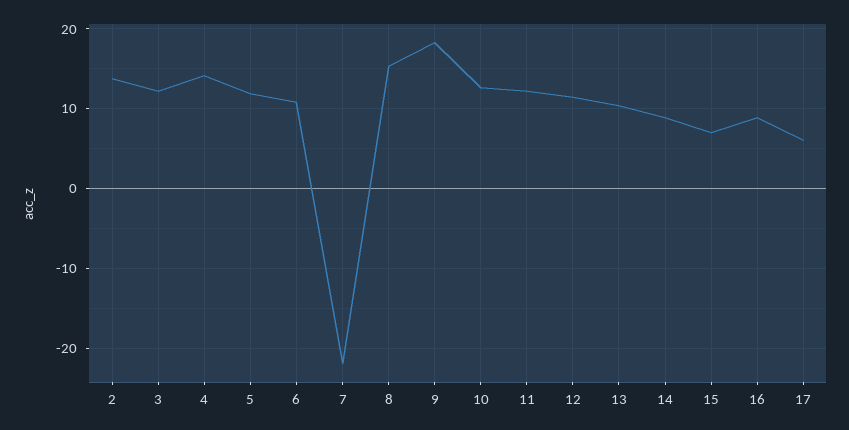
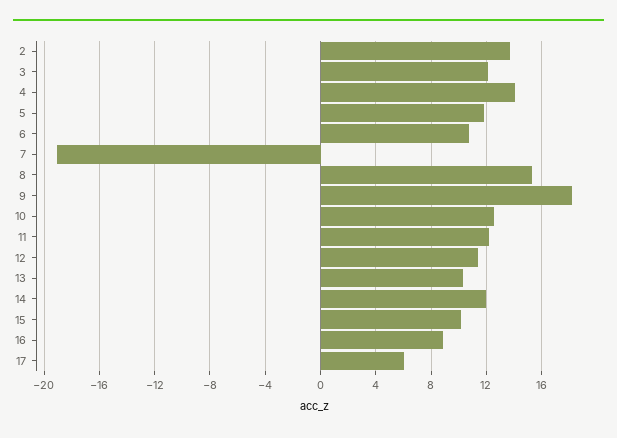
  {
    "2": 13.5,
    "3": 12,
    "4": 14,
    "5": 12,
    "6": 11,
-   "7": -22,
+   "7": -19,
    "8": 15.5,
    "9": 18,
    "10": 12.5,
    "11": 12,
    "12": 11.5,
    "13": 10.5,
-   "14": 9,
+   "14": 12,
-   "15": 7,
+   "15": 10,
    "16": 9,
    "17": 6
  }

